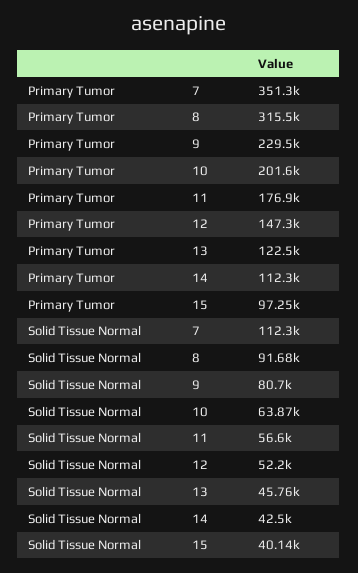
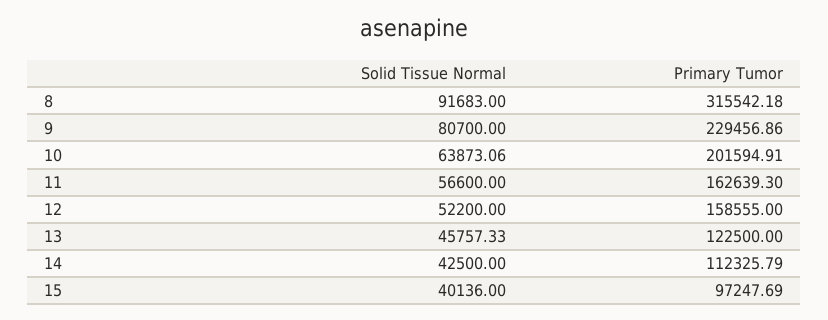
  {
    "Primary Tumor": {
-     "7": 351300,
      "8": 315542.18,
      "9": 229456.86,
      "10": 201594.91,
-     "11": 176900,
+     "11": 162639.3,
-     "12": 147300,
+     "12": 158555,
      "13": 122500,
      "14": 112325.79,
      "15": 97247.69
    },
    "Solid Tissue Normal": {
-     "7": 112300,
      "8": 91683,
      "9": 80700,
      "10": 63873.06,
      "11": 56600,
      "12": 52200,
      "13": 45757.33,
      "14": 42500,
      "15": 40136
    }
  }

